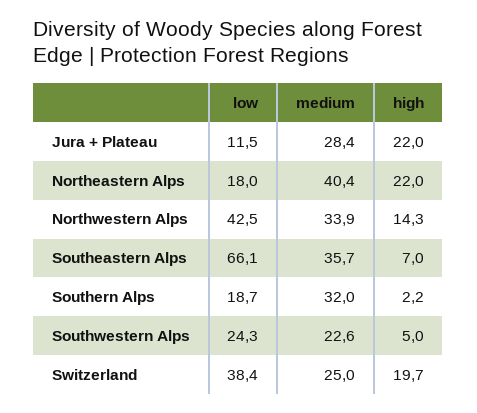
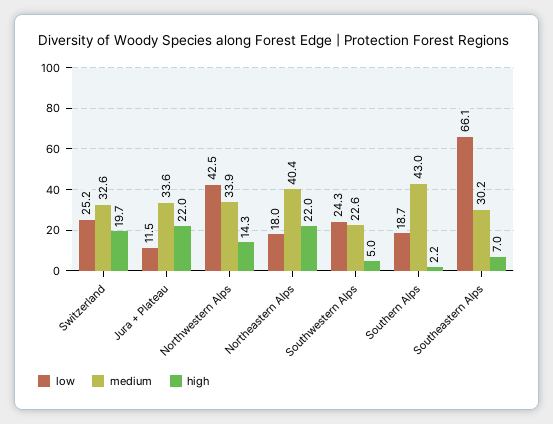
  {
    "low": {
      "Jura + Plateau": 11.5,
      "Northeastern Alps": 18,
      "Northwestern Alps": 42.5,
      "Southeastern Alps": 66.1,
      "Southern Alps": 18.7,
      "Southwestern Alps": 24.3,
-     "Switzerland": 38.4
+     "Switzerland": 25.2
    },
    "medium": {
-     "Jura + Plateau": 28.4,
+     "Jura + Plateau": 33.6,
      "Northeastern Alps": 40.4,
      "Northwestern Alps": 33.9,
-     "Southeastern Alps": 35.7,
+     "Southeastern Alps": 30.2,
-     "Southern Alps": 32,
+     "Southern Alps": 43,
      "Southwestern Alps": 22.6,
-     "Switzerland": 25
+     "Switzerland": 32.6
    },
    "high": {
      "Jura + Plateau": 22,
      "Northeastern Alps": 22,
      "Northwestern Alps": 14.3,
      "Southeastern Alps": 7,
      "Southern Alps": 2.2,
      "Southwestern Alps": 5,
      "Switzerland": 19.7
    }
  }

